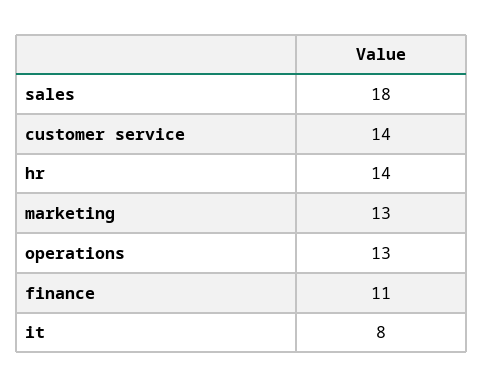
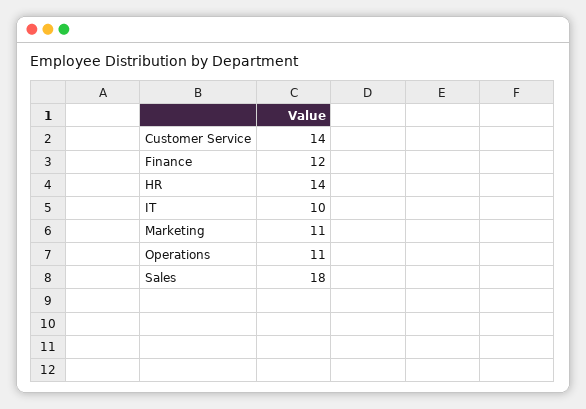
  {
    "sales": 18,
    "customer service": 14,
    "hr": 14,
-   "marketing": 13,
+   "marketing": 11,
-   "operations": 13,
+   "operations": 11,
-   "finance": 11,
+   "finance": 12,
-   "it": 8
+   "it": 10
  }

